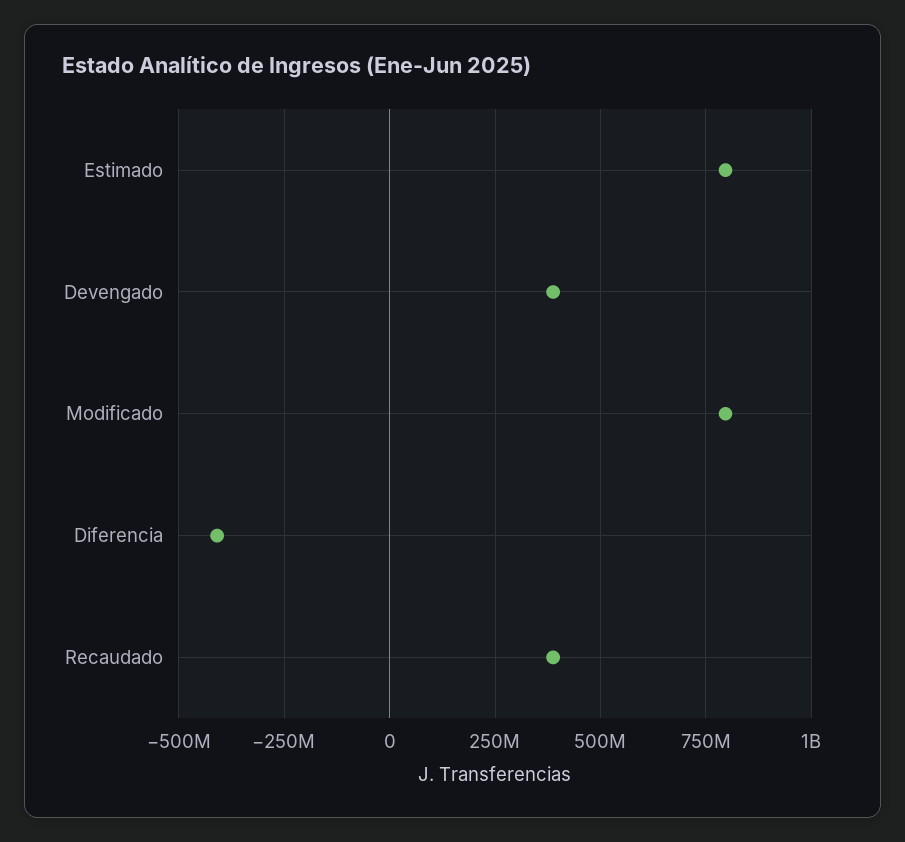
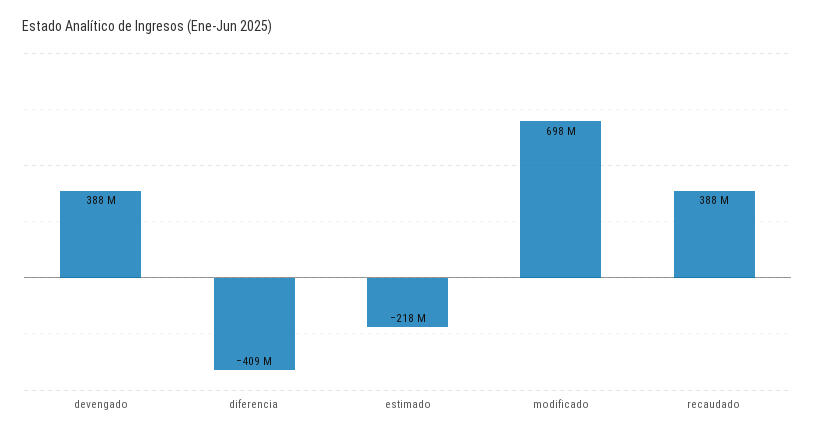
  {
-   "Estimado": 800000000,
+   "Estimado": -218000000,
    "Devengado": 388000000,
-   "Modificado": 800000000,
+   "Modificado": 698000000,
    "Diferencia": -409000000,
    "Recaudado": 388000000
  }

